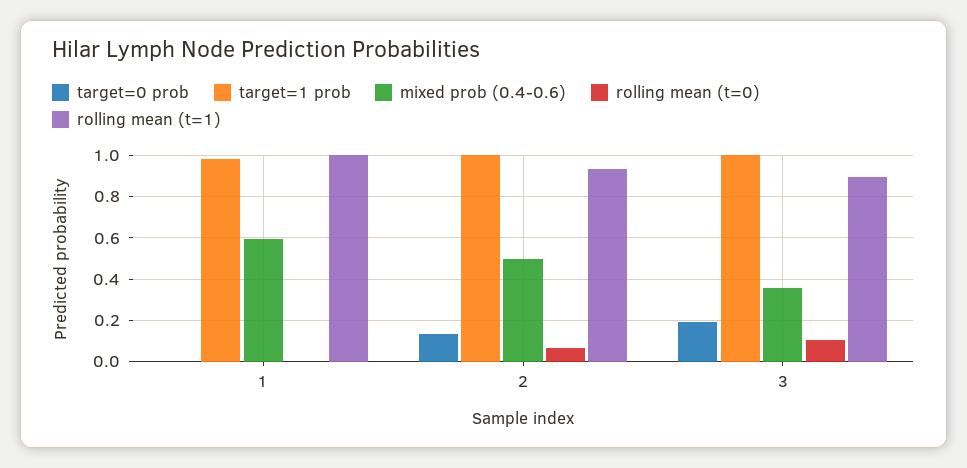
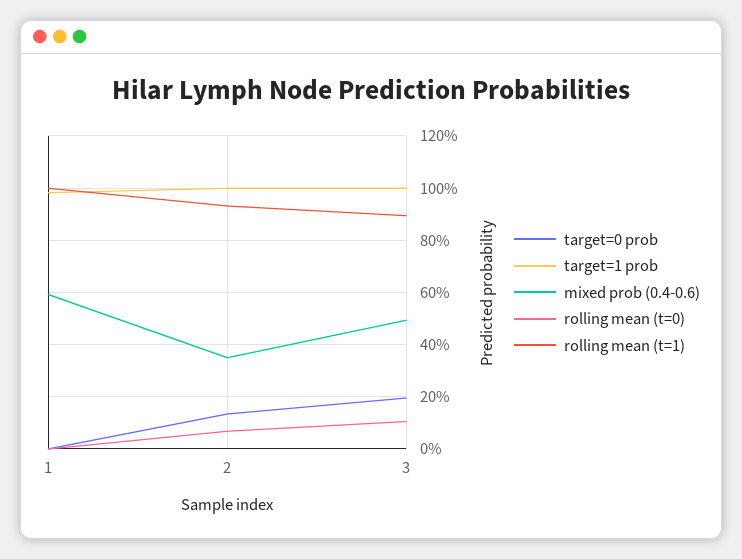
  {
    "target=0 prob": {
      "1": 0,
      "2": 0.125,
      "3": 0.2
    },
    "target=1 prob": {
      "1": 0.975,
      "2": 1,
      "3": 1
    },
    "mixed prob (0.4-0.6)": {
      "1": 0.6,
-     "2": 0.5,
+     "2": 0.35,
-     "3": 0.35
+     "3": 0.5
    },
    "rolling mean (t=0)": {
      "1": 0,
      "2": 0.075,
      "3": 0.1
    },
    "rolling mean (t=1)": {
      "1": 1,
      "2": 0.925,
      "3": 0.9
    }
  }

